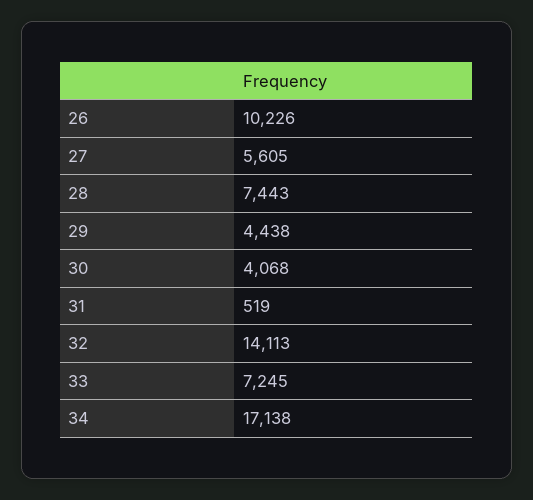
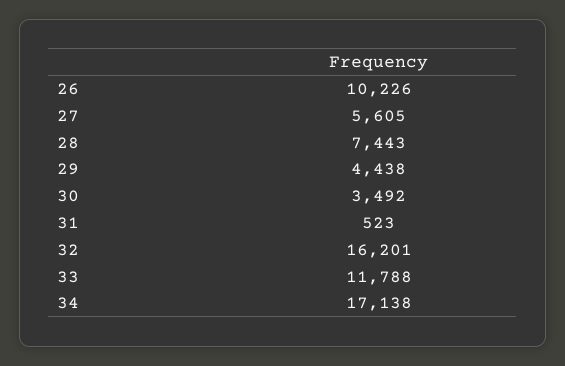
  {
    "26": 10226,
    "27": 5605,
    "28": 7443,
    "29": 4438,
-   "30": 4068,
+   "30": 3492,
-   "31": 519,
+   "31": 523,
-   "32": 14113,
+   "32": 16201,
-   "33": 7245,
+   "33": 11788,
    "34": 17138
  }

